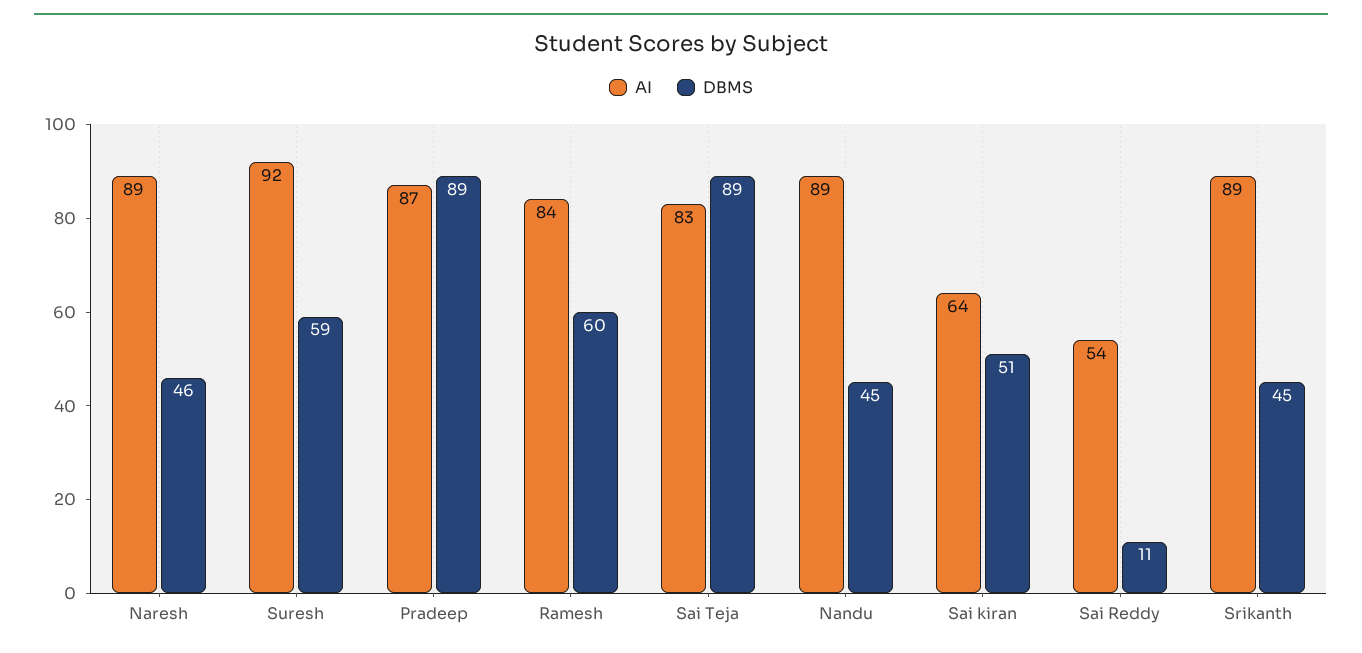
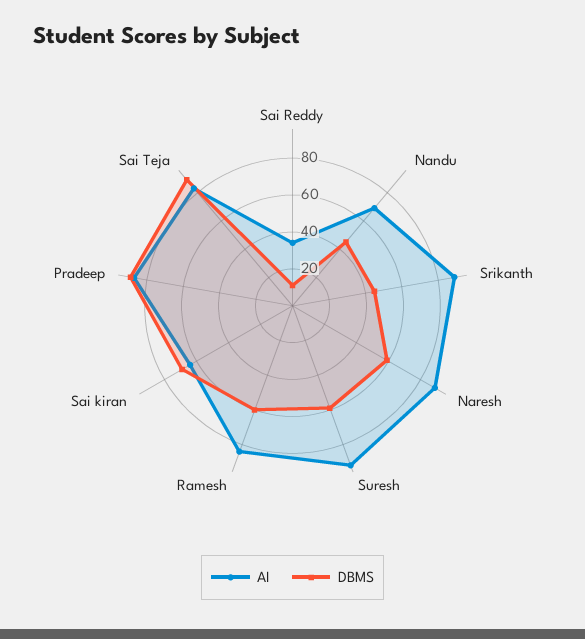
  {
    "AI": {
      "Naresh": 89,
      "Suresh": 92,
      "Pradeep": 87,
      "Ramesh": 84,
      "Sai Teja": 83,
-     "Nandu": 89,
+     "Nandu": 70,
      "Sai kiran": 64,
-     "Sai Reddy": 54,
+     "Sai Reddy": 35,
      "Srikanth": 89
    },
    "DBMS": {
-     "Naresh": 46,
+     "Naresh": 60,
      "Suresh": 59,
      "Pradeep": 89,
      "Ramesh": 60,
      "Sai Teja": 89,
      "Nandu": 45,
-     "Sai kiran": 51,
+     "Sai kiran": 70,
      "Sai Reddy": 11,
      "Srikanth": 45
    }
  }

